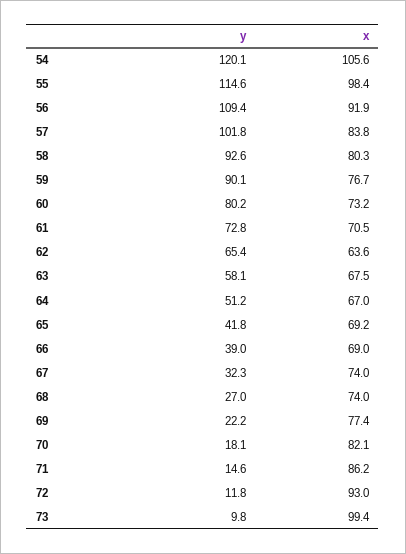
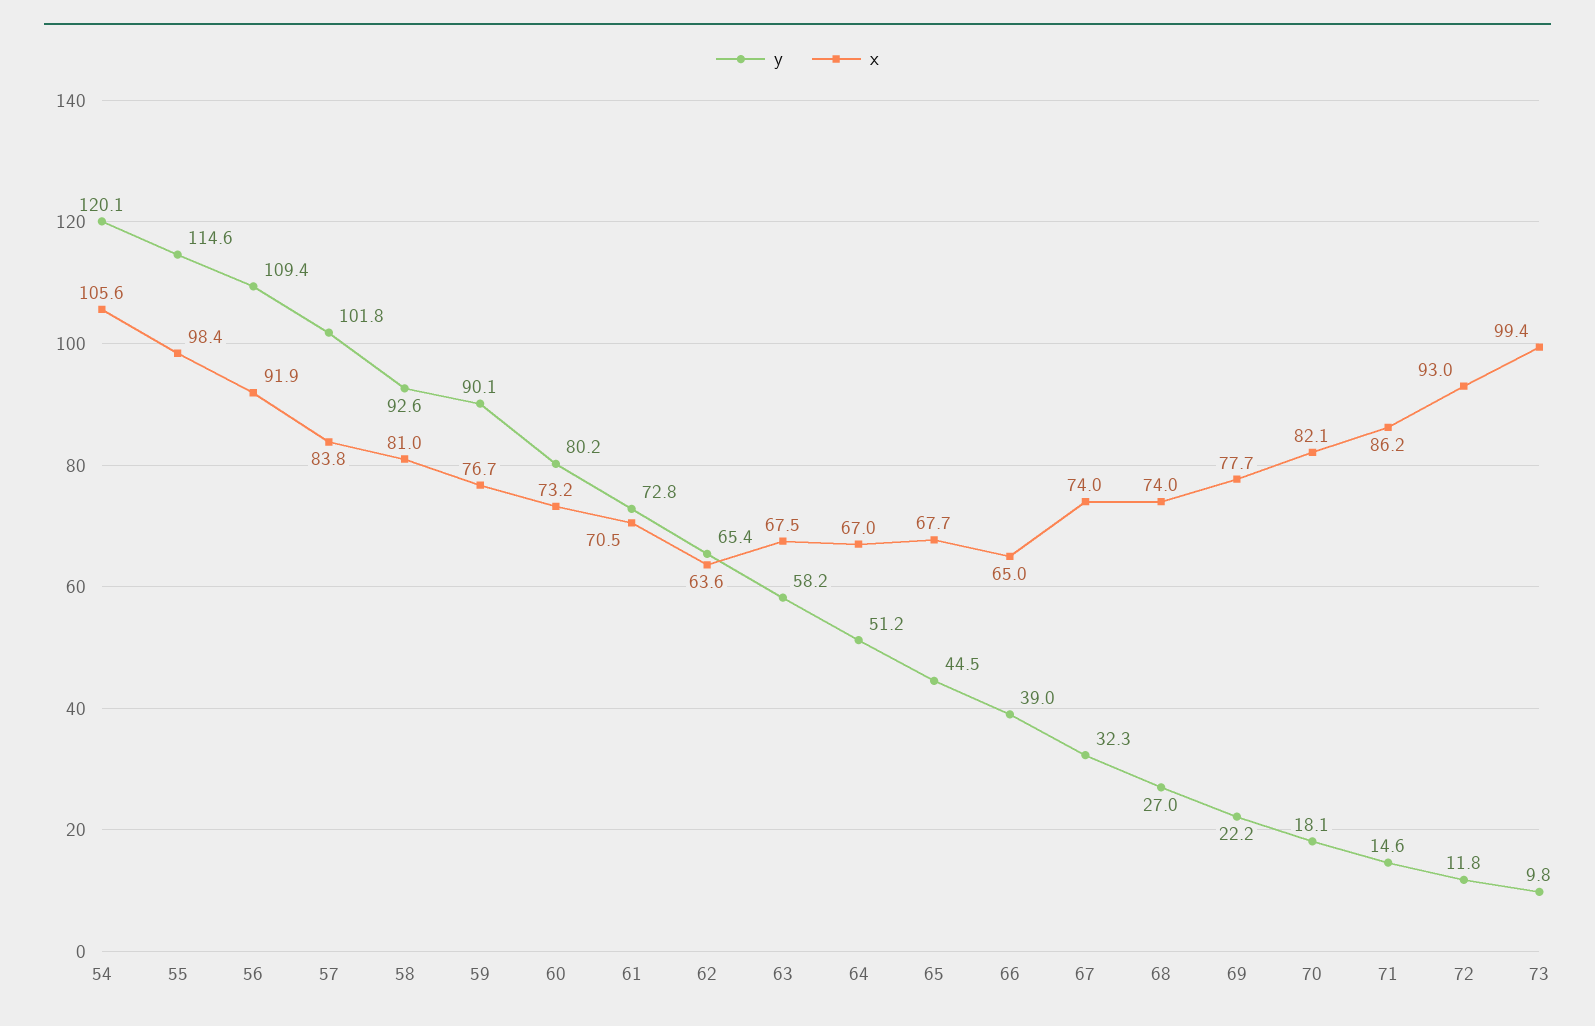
  {
    "y": {
      "54": 120.1,
      "55": 114.6,
      "56": 109.4,
      "57": 101.8,
      "58": 92.6,
      "59": 90.1,
      "60": 80.2,
      "61": 72.8,
      "62": 65.4,
-     "63": 58.1,
+     "63": 58.2,
      "64": 51.2,
-     "65": 41.8,
+     "65": 44.5,
      "66": 39,
      "67": 32.3,
      "68": 27,
      "69": 22.2,
      "70": 18.1,
      "71": 14.6,
      "72": 11.8,
      "73": 9.8
    },
    "x": {
      "54": 105.6,
      "55": 98.4,
      "56": 91.9,
      "57": 83.8,
-     "58": 80.3,
+     "58": 81,
      "59": 76.7,
      "60": 73.2,
      "61": 70.5,
      "62": 63.6,
      "63": 67.5,
      "64": 67,
-     "65": 69.2,
+     "65": 67.7,
-     "66": 69,
+     "66": 65,
      "67": 74,
      "68": 74,
-     "69": 77.4,
+     "69": 77.7,
      "70": 82.1,
      "71": 86.2,
      "72": 93,
      "73": 99.4
    }
  }

